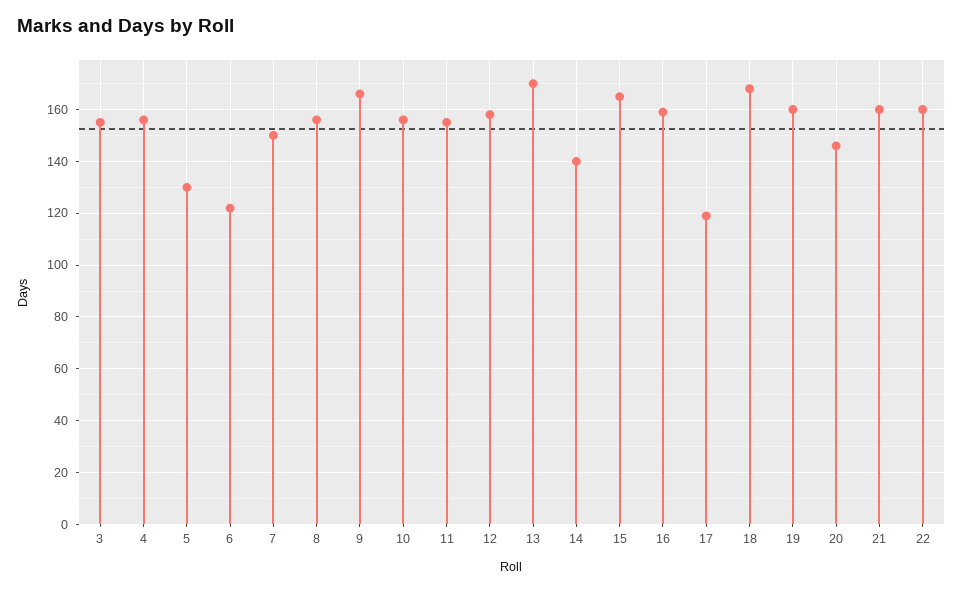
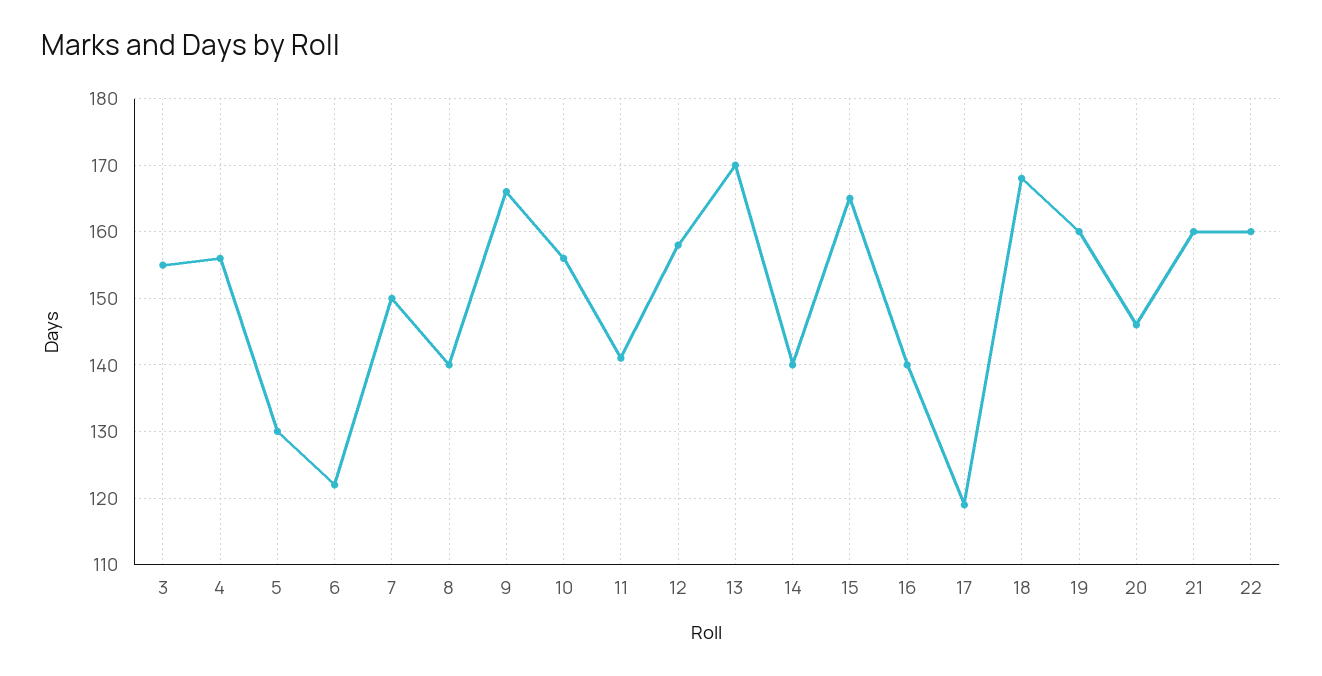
  {
    "3": 155,
    "4": 156,
    "5": 130,
    "6": 122,
    "7": 150,
-   "8": 155,
+   "8": 140,
    "9": 166,
    "10": 156,
-   "11": 155,
+   "11": 141,
    "12": 158,
    "13": 170,
    "14": 140,
    "15": 165,
-   "16": 160,
+   "16": 140,
    "17": 119,
    "18": 168,
    "19": 160,
    "20": 146,
    "21": 160,
    "22": 160
  }

